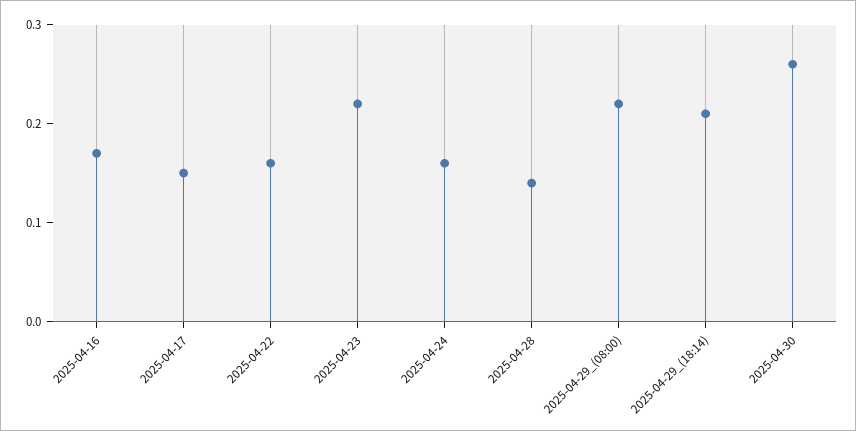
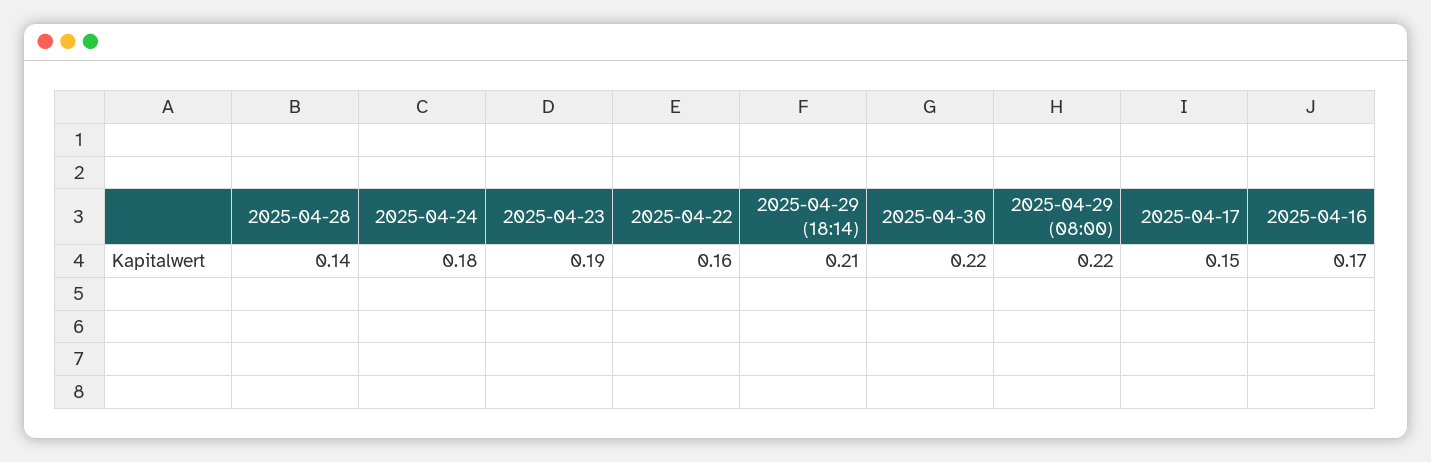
  {
    "2025-04-16": 0.17,
    "2025-04-17": 0.15,
    "2025-04-22": 0.16,
-   "2025-04-23": 0.22,
+   "2025-04-23": 0.19,
-   "2025-04-24": 0.16,
+   "2025-04-24": 0.18,
    "2025-04-28": 0.14,
    "2025-04-29_(08:00)": 0.22,
    "2025-04-29_(18:14)": 0.21,
-   "2025-04-30": 0.26
+   "2025-04-30": 0.22
  }

